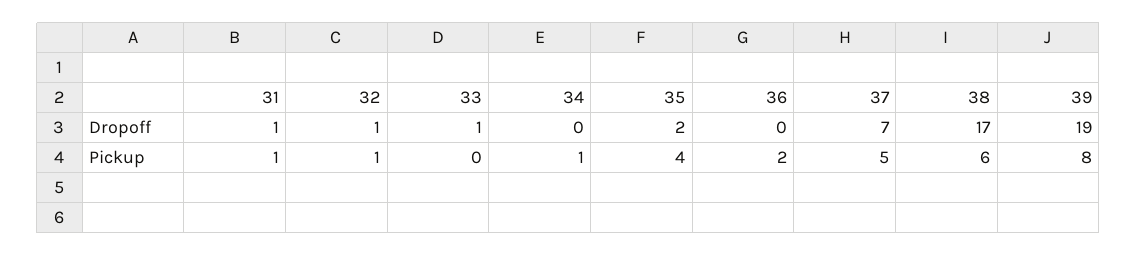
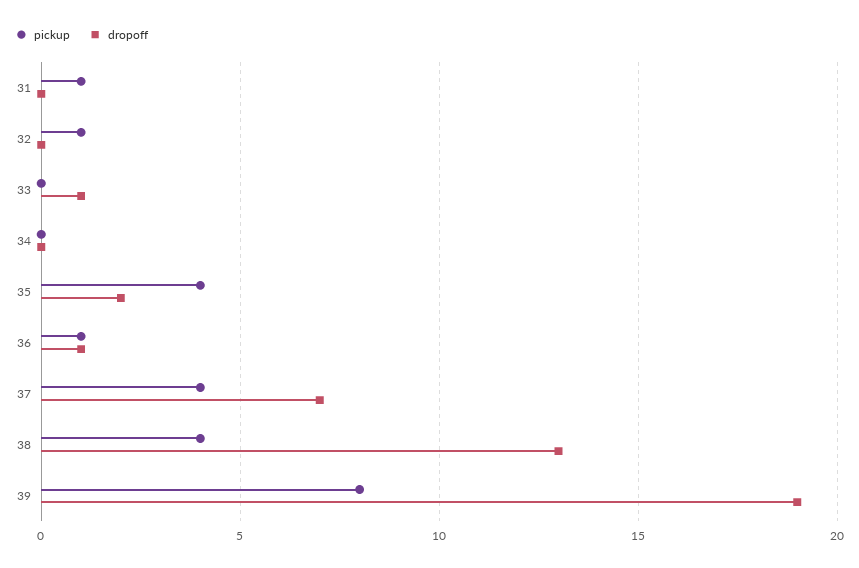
  {
    "Dropoff": {
-     "31": 1,
+     "31": 0,
-     "32": 1,
+     "32": 0,
      "33": 1,
      "34": 0,
      "35": 2,
-     "36": 0,
+     "36": 1,
      "37": 7,
-     "38": 17,
+     "38": 13,
      "39": 19
    },
    "Pickup": {
      "31": 1,
      "32": 1,
      "33": 0,
-     "34": 1,
+     "34": 0,
      "35": 4,
-     "36": 2,
+     "36": 1,
-     "37": 5,
+     "37": 4,
-     "38": 6,
+     "38": 4,
      "39": 8
    }
  }

